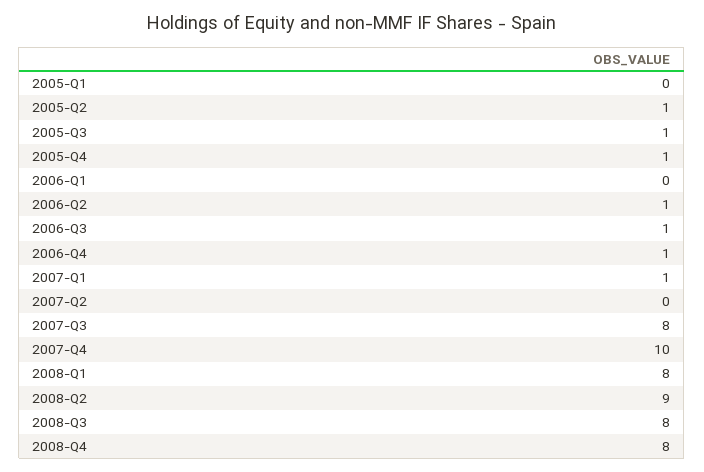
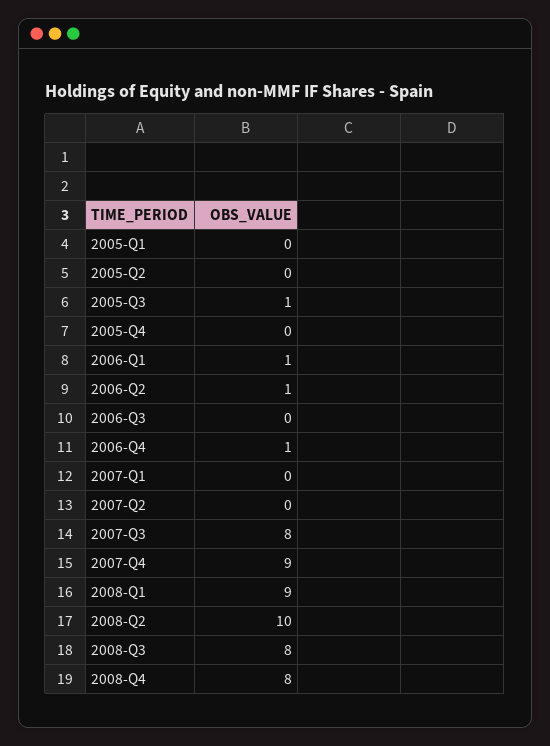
  {
    "2005-Q1": 0,
-   "2005-Q2": 1,
+   "2005-Q2": 0,
    "2005-Q3": 1,
-   "2005-Q4": 1,
+   "2005-Q4": 0,
-   "2006-Q1": 0,
+   "2006-Q1": 1,
    "2006-Q2": 1,
-   "2006-Q3": 1,
+   "2006-Q3": 0,
    "2006-Q4": 1,
-   "2007-Q1": 1,
+   "2007-Q1": 0,
    "2007-Q2": 0,
    "2007-Q3": 8,
-   "2007-Q4": 10,
+   "2007-Q4": 9,
-   "2008-Q1": 8,
+   "2008-Q1": 9,
-   "2008-Q2": 9,
+   "2008-Q2": 10,
    "2008-Q3": 8,
    "2008-Q4": 8
  }

